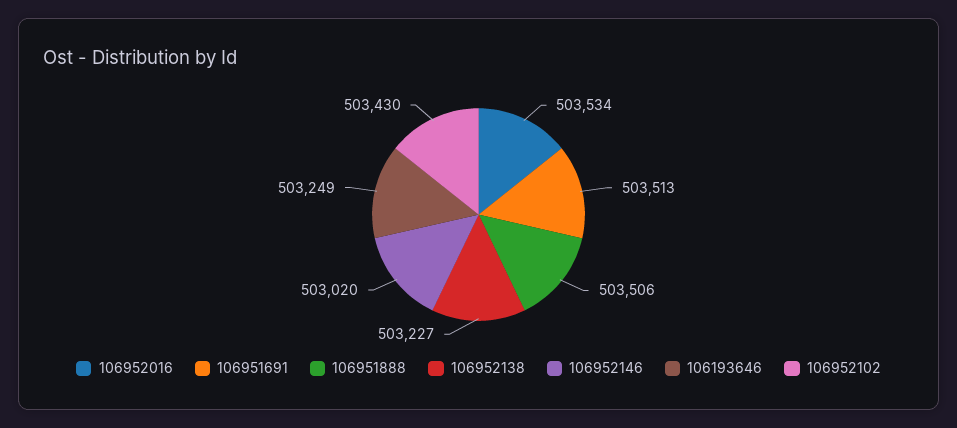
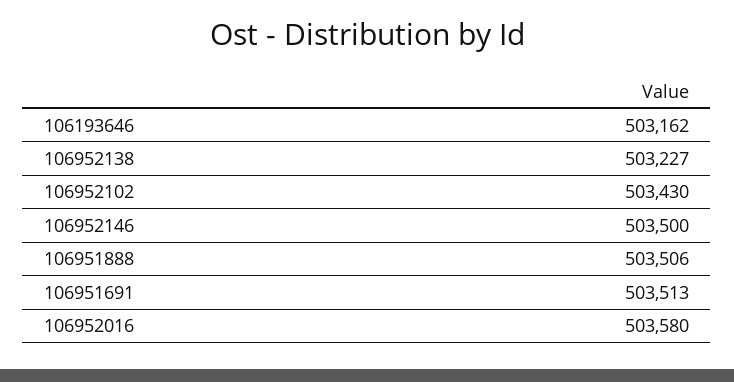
  {
-   "106952016": 503534,
+   "106952016": 503580,
    "106951691": 503513,
    "106951888": 503506,
    "106952138": 503227,
-   "106952146": 503020,
+   "106952146": 503500,
-   "106193646": 503249,
+   "106193646": 503162,
    "106952102": 503430
  }

